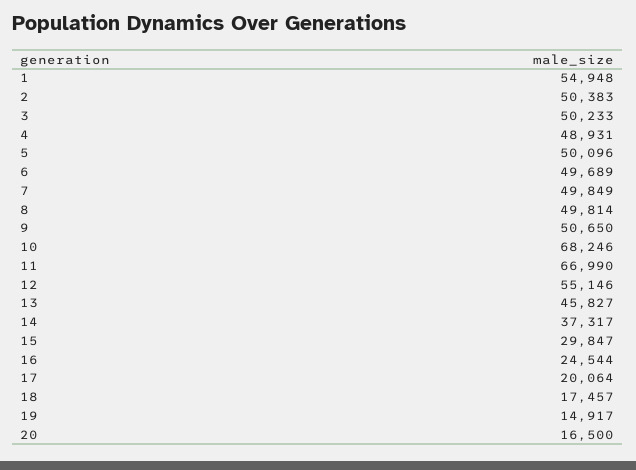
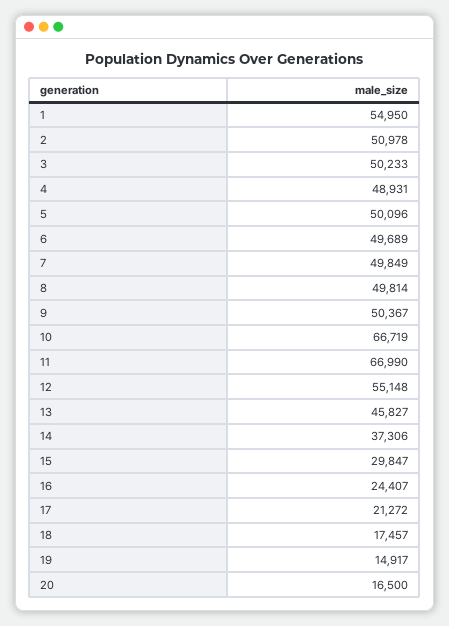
  {
-   "1": 54948,
+   "1": 54950,
-   "2": 50383,
+   "2": 50978,
    "3": 50233,
    "4": 48931,
    "5": 50096,
    "6": 49689,
    "7": 49849,
    "8": 49814,
-   "9": 50650,
+   "9": 50367,
-   "10": 68246,
+   "10": 66719,
    "11": 66990,
-   "12": 55146,
+   "12": 55148,
    "13": 45827,
-   "14": 37317,
+   "14": 37306,
    "15": 29847,
-   "16": 24544,
+   "16": 24407,
-   "17": 20064,
+   "17": 21272,
    "18": 17457,
    "19": 14917,
    "20": 16500
  }

